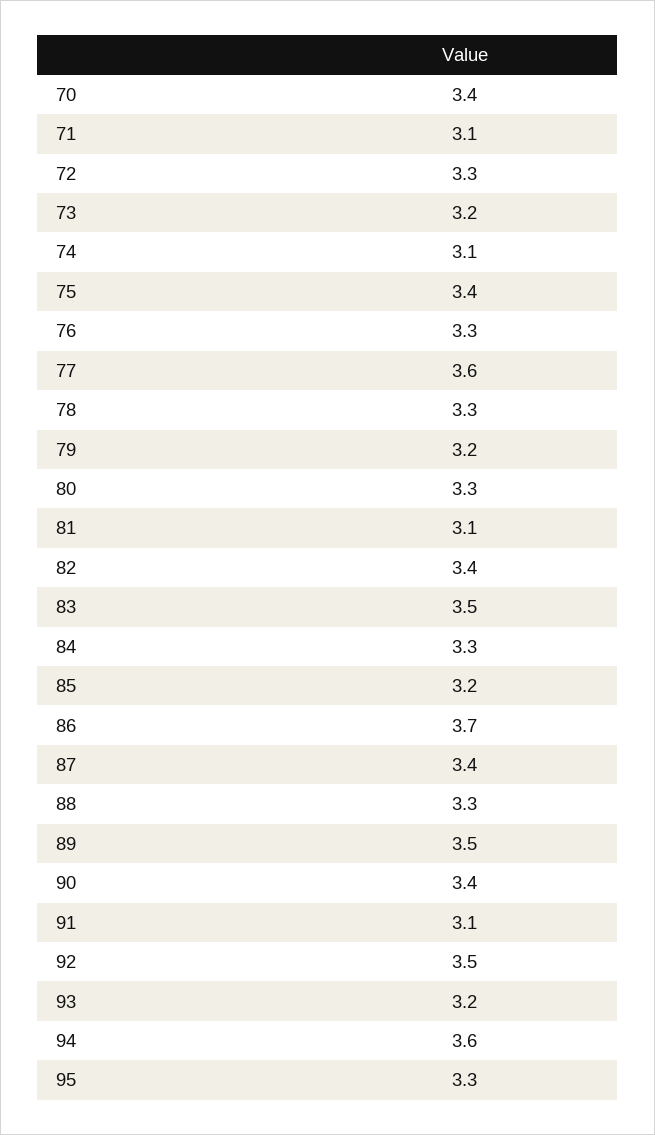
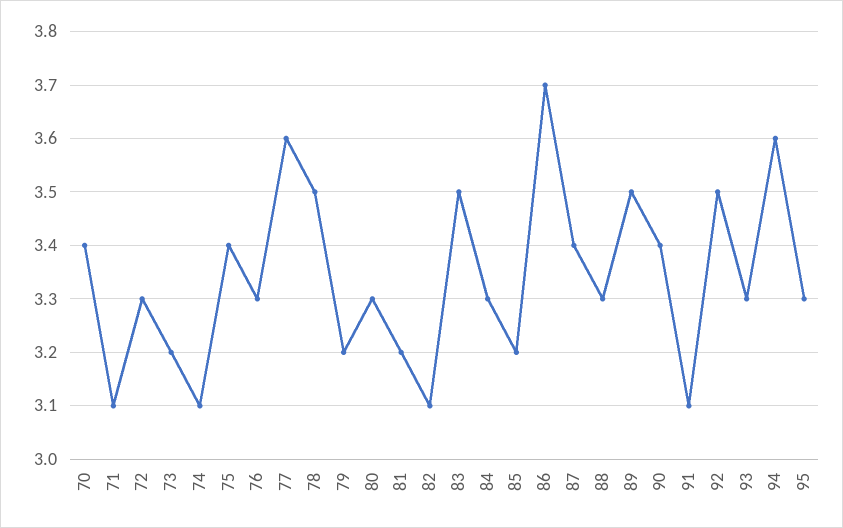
  {
    "70": 3.4,
    "71": 3.1,
    "72": 3.3,
    "73": 3.2,
    "74": 3.1,
    "75": 3.4,
    "76": 3.3,
    "77": 3.6,
-   "78": 3.3,
+   "78": 3.5,
    "79": 3.2,
    "80": 3.3,
-   "81": 3.1,
+   "81": 3.2,
-   "82": 3.4,
+   "82": 3.1,
    "83": 3.5,
    "84": 3.3,
    "85": 3.2,
    "86": 3.7,
    "87": 3.4,
    "88": 3.3,
    "89": 3.5,
    "90": 3.4,
    "91": 3.1,
    "92": 3.5,
-   "93": 3.2,
+   "93": 3.3,
    "94": 3.6,
    "95": 3.3
  }

